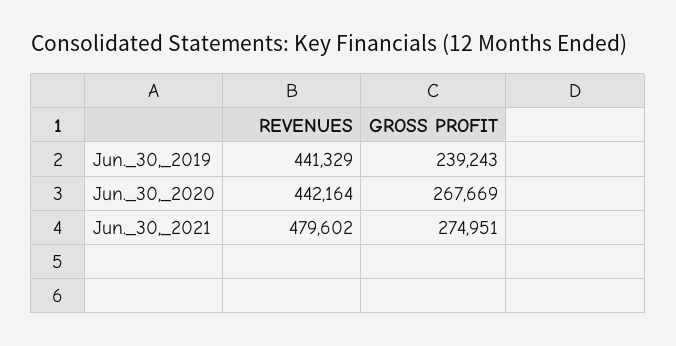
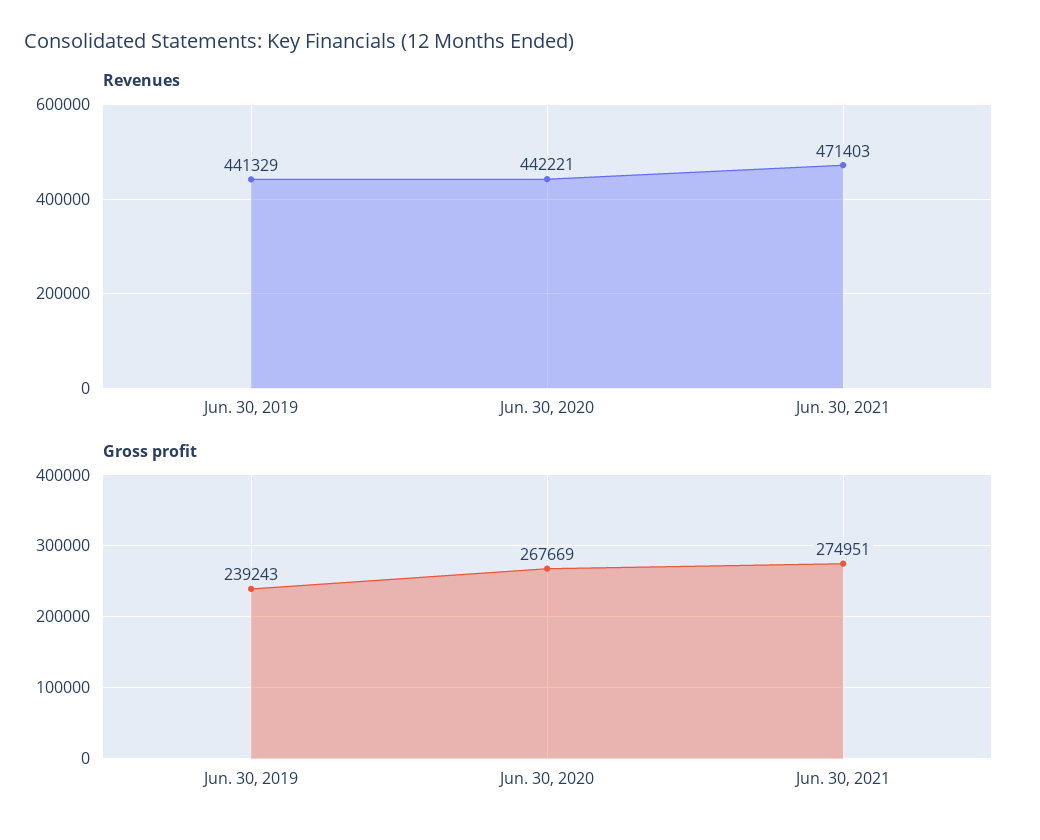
  {
    "REVENUES": {
      "Jun._30,_2019": 441329,
-     "Jun._30,_2020": 442164,
+     "Jun._30,_2020": 442221,
-     "Jun._30,_2021": 479602
+     "Jun._30,_2021": 471403
    },
    "GROSS PROFIT": {
      "Jun._30,_2019": 239243,
      "Jun._30,_2020": 267669,
      "Jun._30,_2021": 274951
    }
  }

